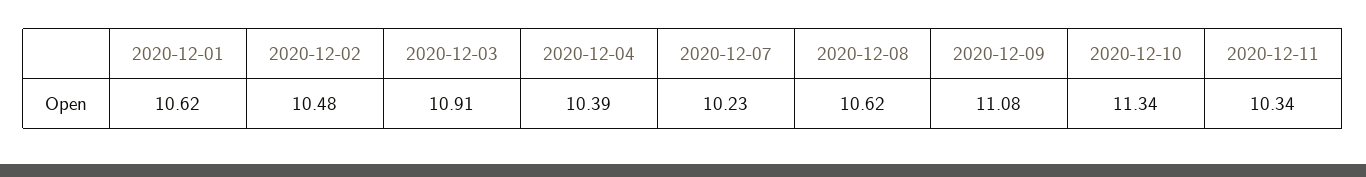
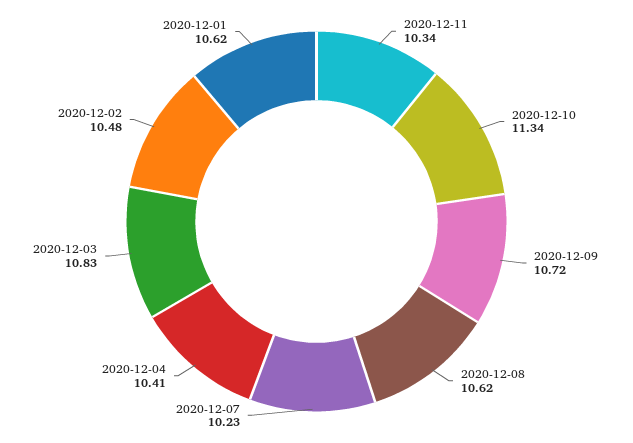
  {
    "2020-12-01": 10.62,
    "2020-12-02": 10.48,
-   "2020-12-03": 10.91,
+   "2020-12-03": 10.83,
-   "2020-12-04": 10.39,
+   "2020-12-04": 10.41,
    "2020-12-07": 10.23,
    "2020-12-08": 10.62,
-   "2020-12-09": 11.08,
+   "2020-12-09": 10.72,
    "2020-12-10": 11.34,
    "2020-12-11": 10.34
  }

